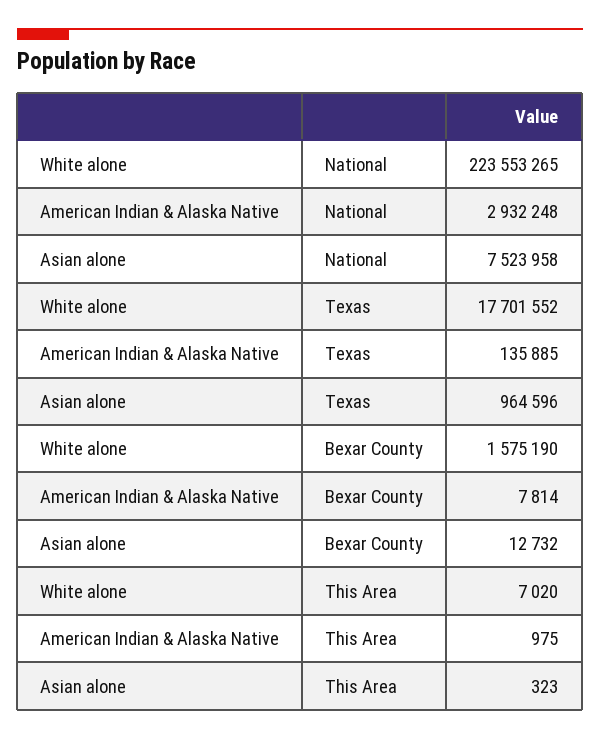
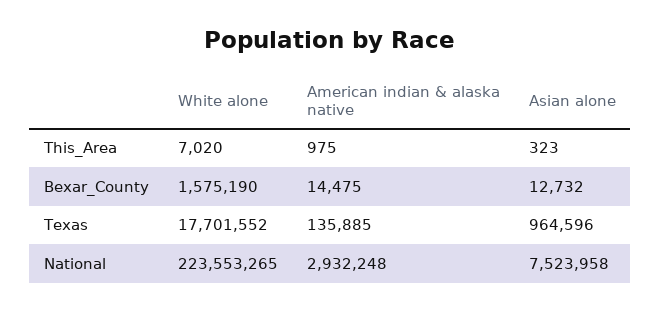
  {
    "White alone": {
      "National": 223553265,
      "Texas": 17701552,
      "Bexar County": 1575190,
      "This Area": 7020
    },
    "American Indian & Alaska Native": {
      "National": 2932248,
      "Texas": 135885,
-     "Bexar County": 7814,
+     "Bexar County": 14475,
      "This Area": 975
    },
    "Asian alone": {
      "National": 7523958,
      "Texas": 964596,
      "Bexar County": 12732,
      "This Area": 323
    }
  }

